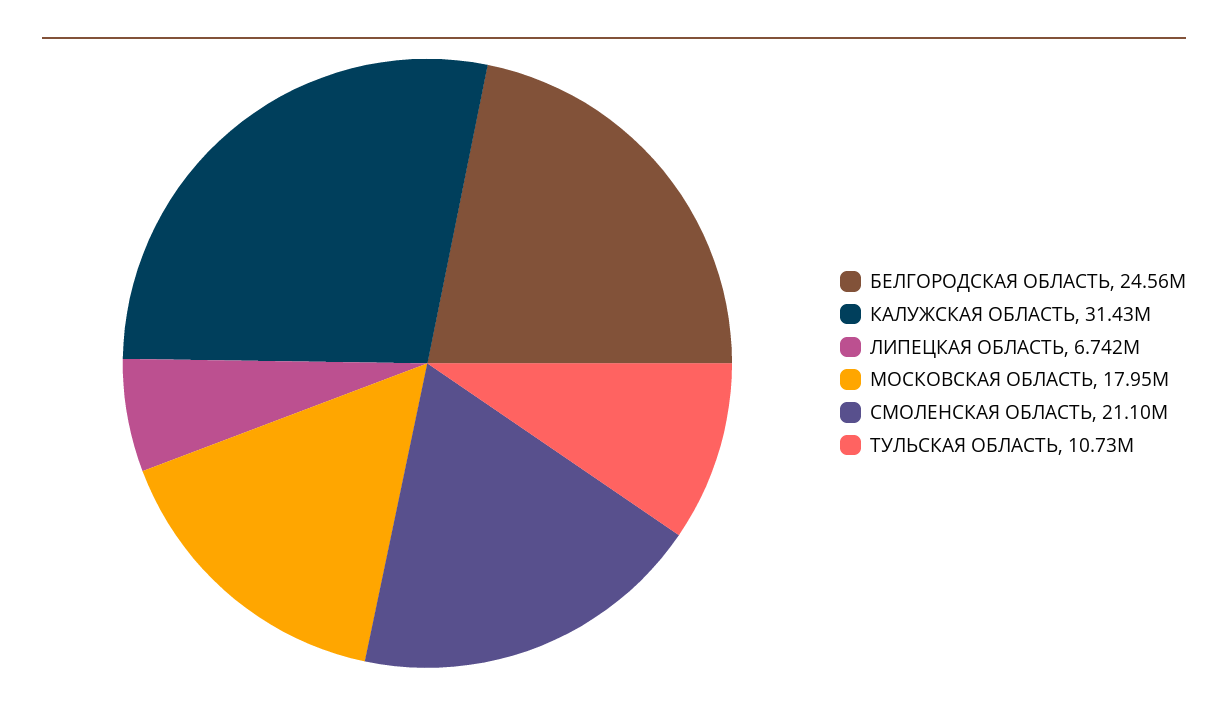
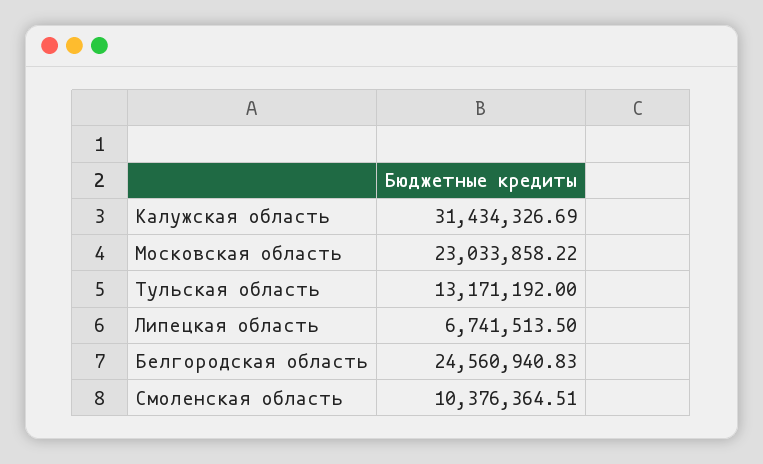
  {
    "БЕЛГОРОДСКАЯ ОБЛАСТЬ": 24560940.83,
    "КАЛУЖСКАЯ ОБЛАСТЬ": 31434326.69,
    "ЛИПЕЦКАЯ ОБЛАСТЬ": 6741513.5,
-   "МОСКОВСКАЯ ОБЛАСТЬ": 17950000,
+   "МОСКОВСКАЯ ОБЛАСТЬ": 23033858.22,
-   "СМОЛЕНСКАЯ ОБЛАСТЬ": 21100000,
+   "СМОЛЕНСКАЯ ОБЛАСТЬ": 10376364.51,
-   "ТУЛЬСКАЯ ОБЛАСТЬ": 10730000
+   "ТУЛЬСКАЯ ОБЛАСТЬ": 13171192
  }

